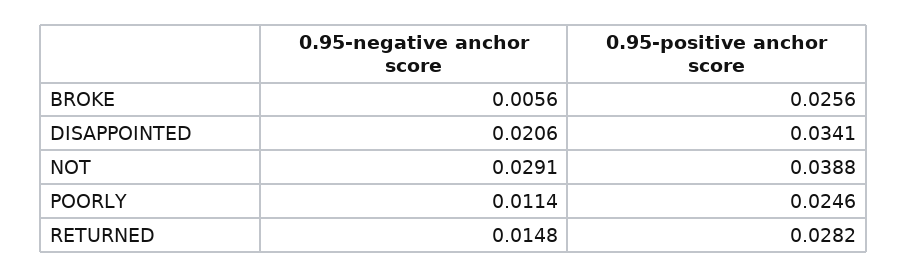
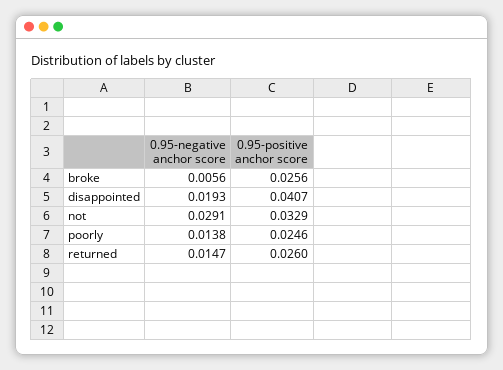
  {
    "0.95-negative anchor score": {
      "BROKE": 0.0056,
-     "DISAPPOINTED": 0.0206,
+     "DISAPPOINTED": 0.0193,
      "NOT": 0.0291,
-     "POORLY": 0.0114,
+     "POORLY": 0.0138,
-     "RETURNED": 0.0148
+     "RETURNED": 0.0147
    },
    "0.95-positive anchor score": {
      "BROKE": 0.0256,
-     "DISAPPOINTED": 0.0341,
+     "DISAPPOINTED": 0.0407,
-     "NOT": 0.0388,
+     "NOT": 0.0329,
      "POORLY": 0.0246,
-     "RETURNED": 0.0282
+     "RETURNED": 0.026
    }
  }

